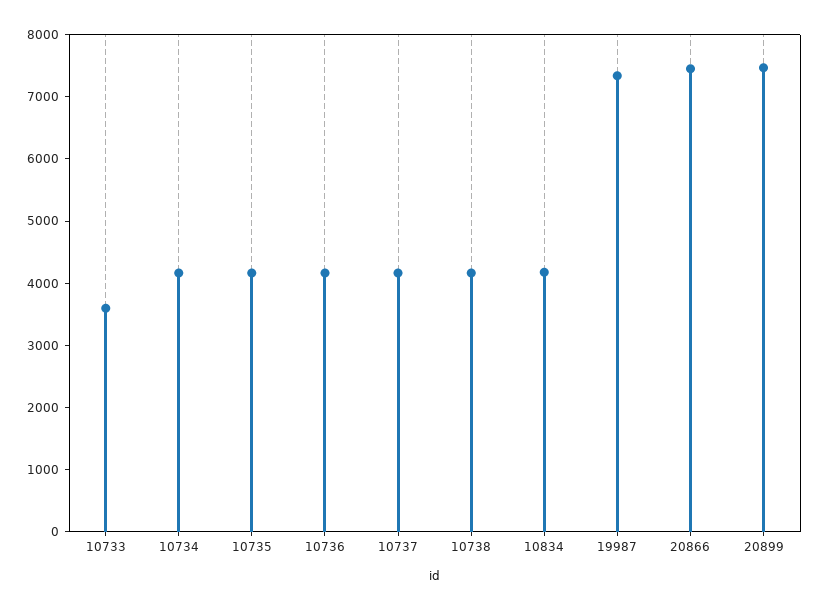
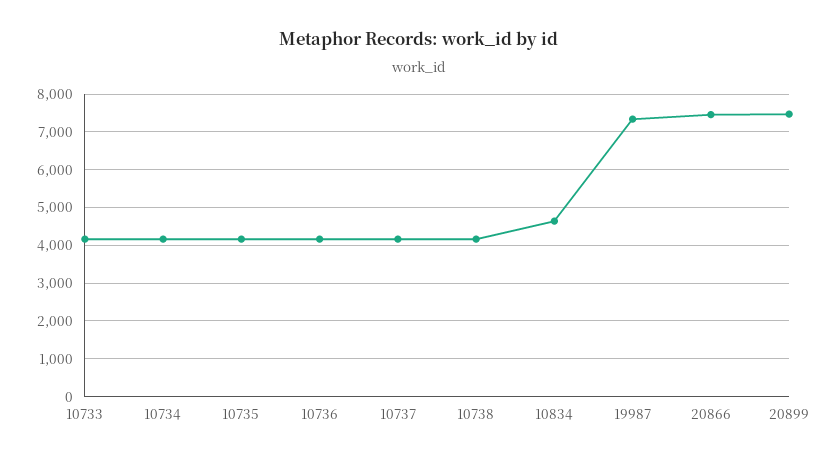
  {
-   "10733": 3600,
+   "10733": 4200,
    "10734": 4200,
    "10735": 4200,
    "10736": 4200,
    "10737": 4200,
    "10738": 4200,
-   "10834": 4200,
+   "10834": 4600,
    "19987": 7400,
    "20866": 7400,
    "20899": 7400
  }

